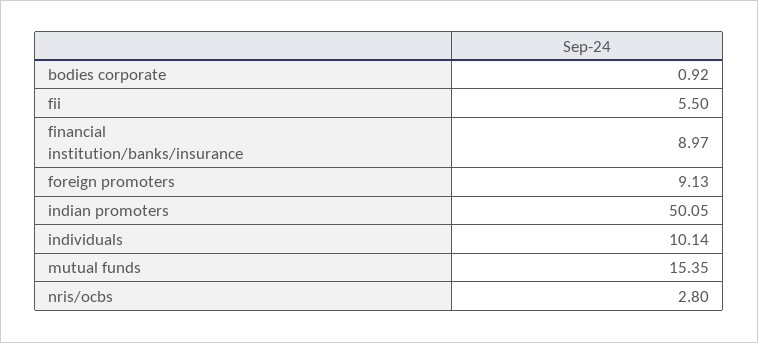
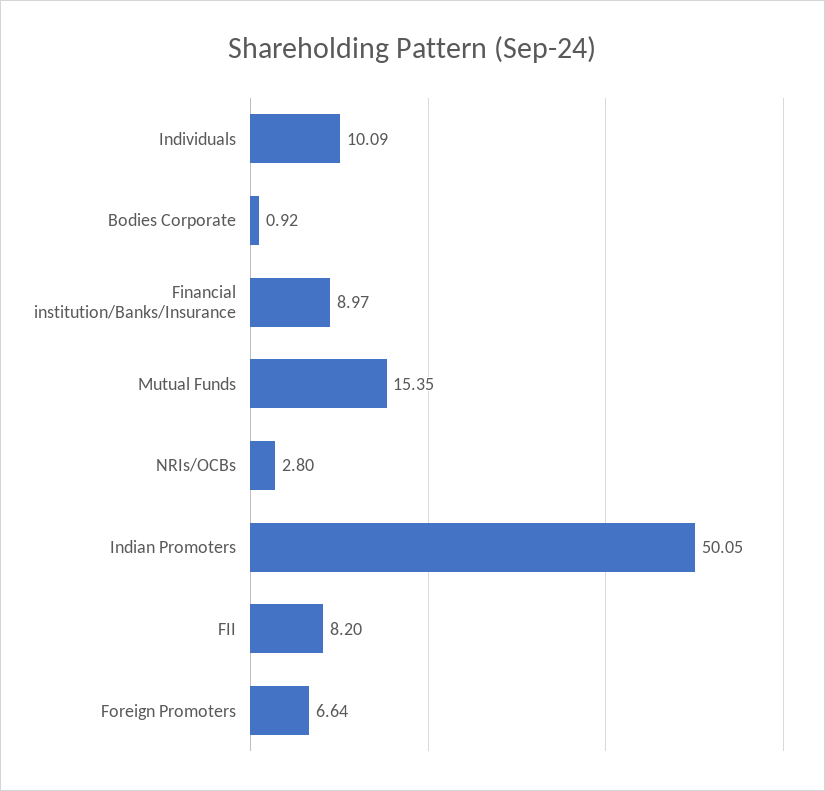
  {
    "bodies corporate": 0.92,
-   "fii": 5.5,
+   "fii": 8.2,
    "financial institution/banks/insurance": 8.97,
-   "foreign promoters": 9.13,
+   "foreign promoters": 6.64,
    "indian promoters": 50.05,
-   "individuals": 10.14,
+   "individuals": 10.09,
    "mutual funds": 15.35,
    "nris/ocbs": 2.8
  }

